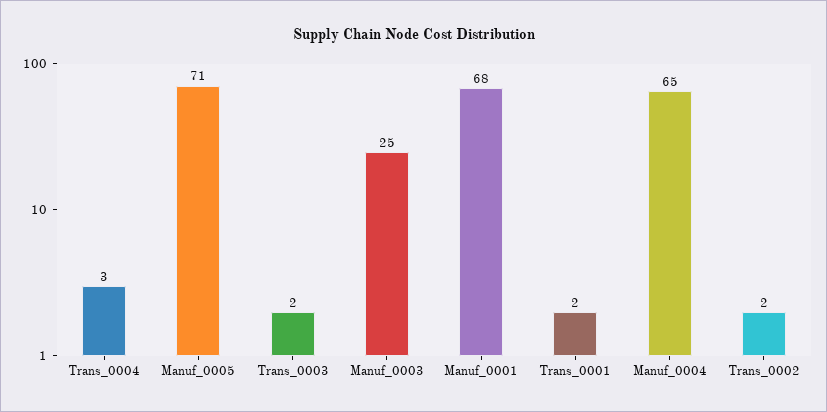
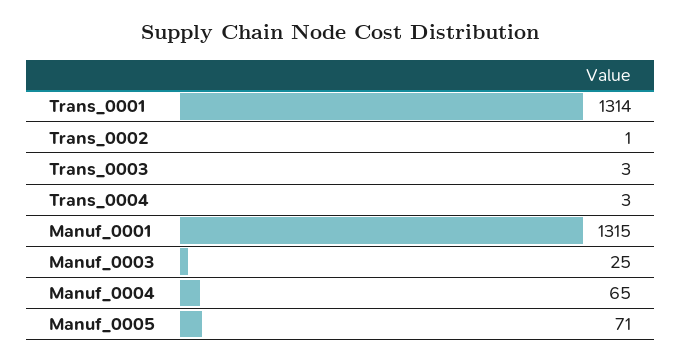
  {
    "Trans_0004": 3,
    "Manuf_0005": 71,
-   "Trans_0003": 2,
+   "Trans_0003": 3,
    "Manuf_0003": 25,
-   "Manuf_0001": 68,
+   "Manuf_0001": 1315,
-   "Trans_0001": 2,
+   "Trans_0001": 1314,
    "Manuf_0004": 65,
-   "Trans_0002": 2
+   "Trans_0002": 1
  }

